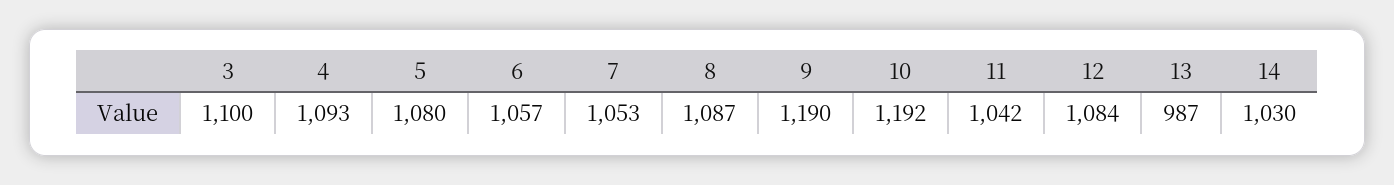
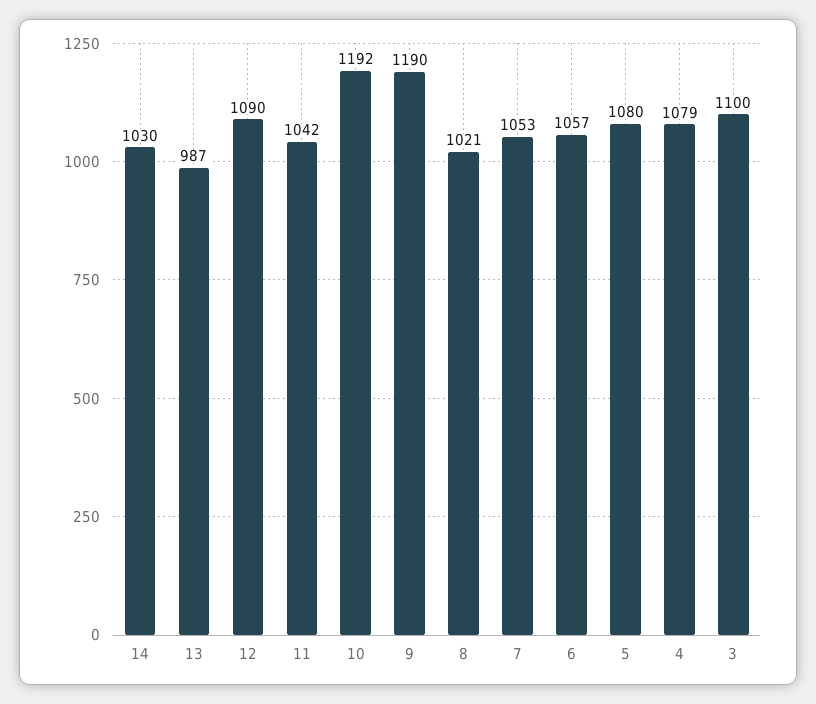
  {
    "3": 1100,
-   "4": 1093,
+   "4": 1079,
    "5": 1080,
    "6": 1057,
    "7": 1053,
-   "8": 1087,
+   "8": 1021,
    "9": 1190,
    "10": 1192,
    "11": 1042,
-   "12": 1084,
+   "12": 1090,
    "13": 987,
    "14": 1030
  }

